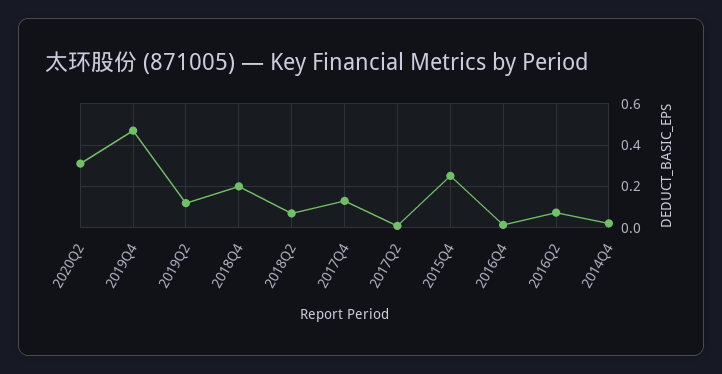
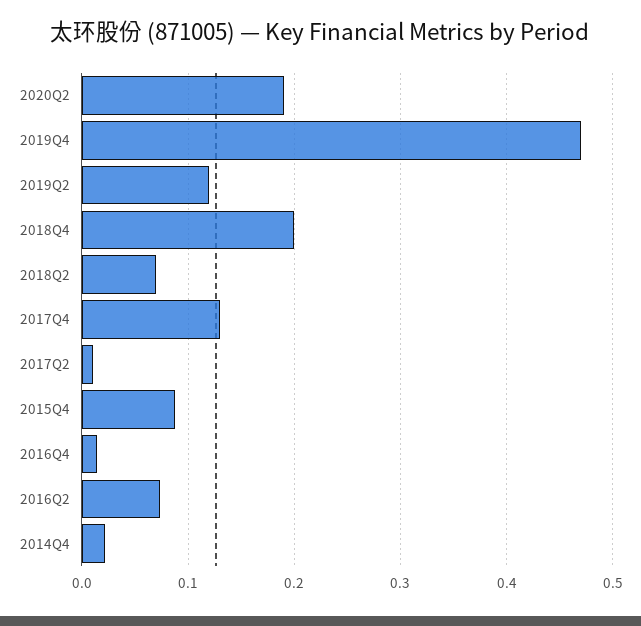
  {
-   "2020Q2": 0.3,
+   "2020Q2": 0.19,
    "2019Q4": 0.47,
    "2019Q2": 0.12,
    "2018Q4": 0.2,
    "2018Q2": 0.07,
    "2017Q4": 0.13,
    "2017Q2": 0.01,
-   "2015Q4": 0.25,
+   "2015Q4": 0.09,
    "2016Q4": 0.01,
    "2016Q2": 0.07,
    "2014Q4": 0.02
  }

